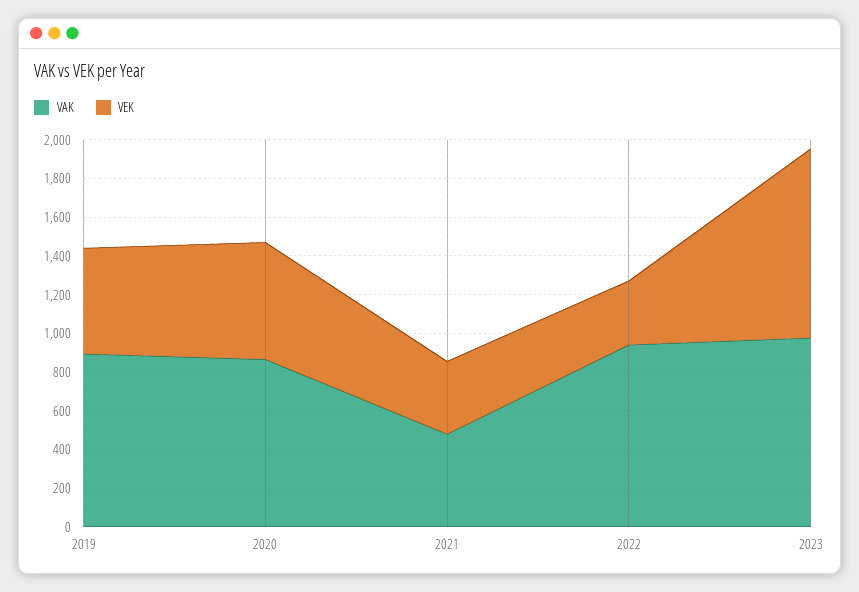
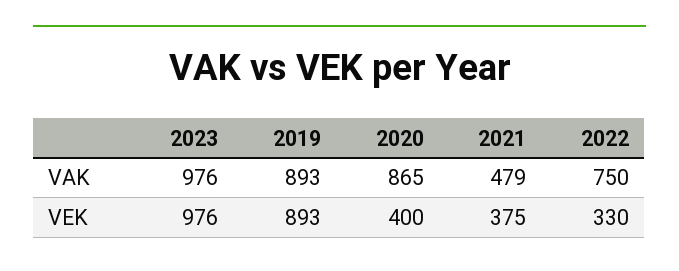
  {
    "VAK": {
      "2019": 893,
      "2020": 865,
      "2021": 479,
-     "2022": 950,
+     "2022": 750,
      "2023": 976
    },
    "VEK": {
-     "2019": 550,
+     "2019": 893,
-     "2020": 600,
+     "2020": 400,
      "2021": 375,
      "2022": 330,
      "2023": 976
    }
  }

